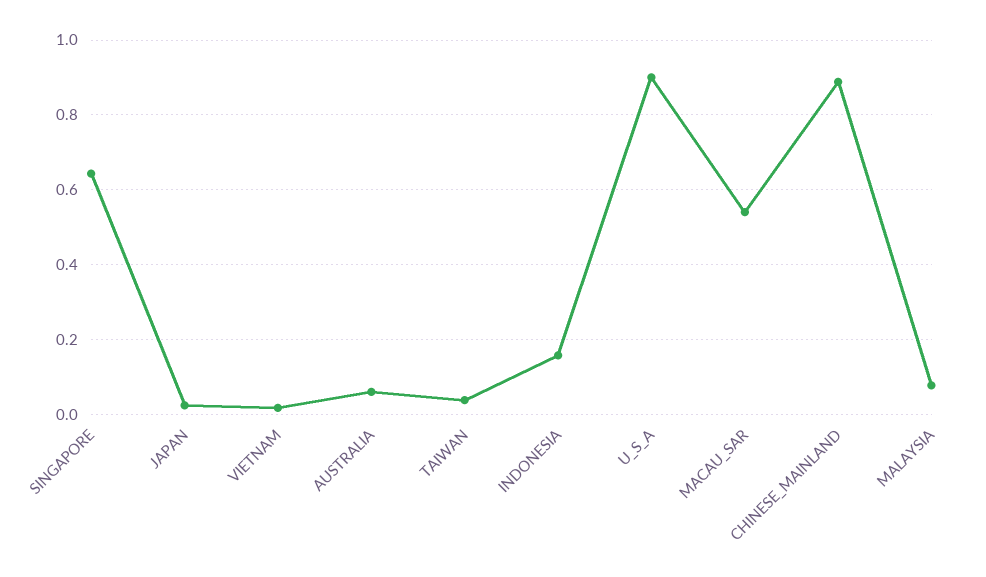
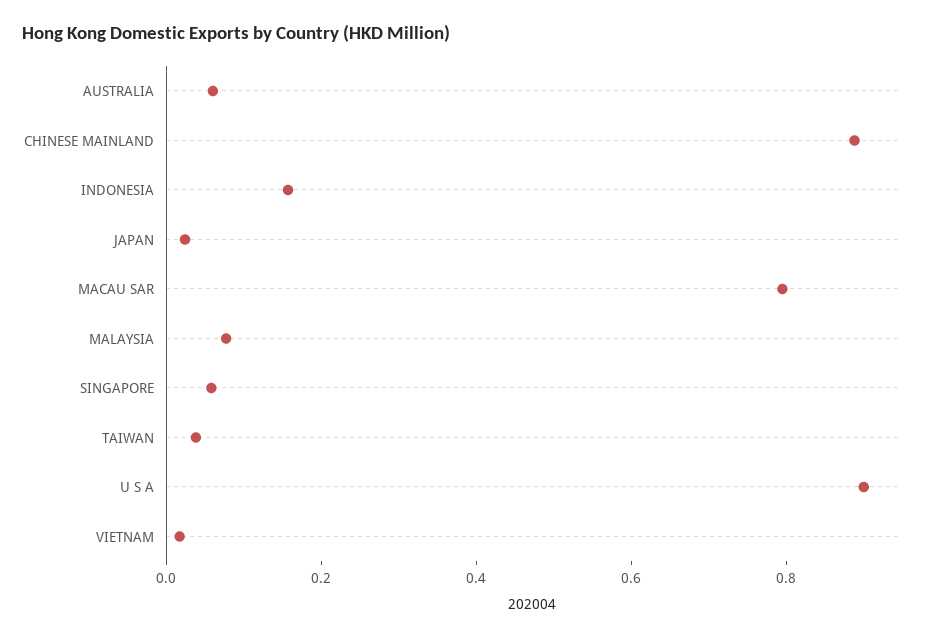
  {
-   "SINGAPORE": 0.64,
+   "SINGAPORE": 0.05,
    "JAPAN": 0.02,
    "VIETNAM": 0.02,
    "AUSTRALIA": 0.06,
    "TAIWAN": 0.04,
    "INDONESIA": 0.16,
    "U_S_A": 0.9,
-   "MACAU_SAR": 0.54,
+   "MACAU_SAR": 0.8,
    "CHINESE_MAINLAND": 0.88,
    "MALAYSIA": 0.08
  }

